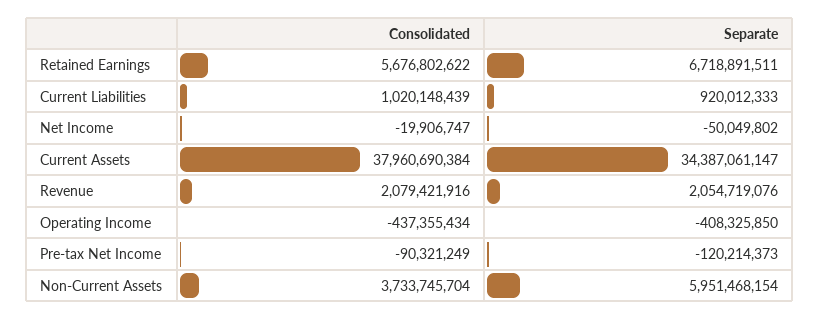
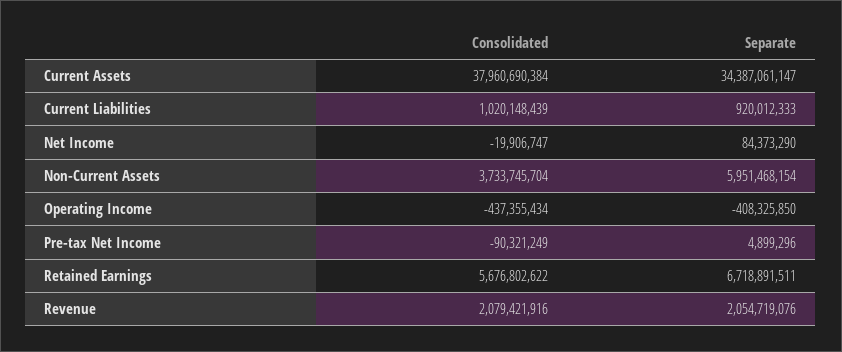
  {
    "Consolidated": {
      "Retained Earnings": 5676802622,
      "Current Liabilities": 1020148439,
      "Net Income": -19906747,
      "Current Assets": 37960690384,
      "Revenue": 2079421916,
      "Operating Income": -437355434,
      "Pre-tax Net Income": -90321249,
      "Non-Current Assets": 3733745704
    },
    "Separate": {
      "Retained Earnings": 6718891511,
      "Current Liabilities": 920012333,
-     "Net Income": -50049802,
+     "Net Income": 84373290,
      "Current Assets": 34387061147,
      "Revenue": 2054719076,
      "Operating Income": -408325850,
-     "Pre-tax Net Income": -120214373,
+     "Pre-tax Net Income": 4899296,
      "Non-Current Assets": 5951468154
    }
  }

